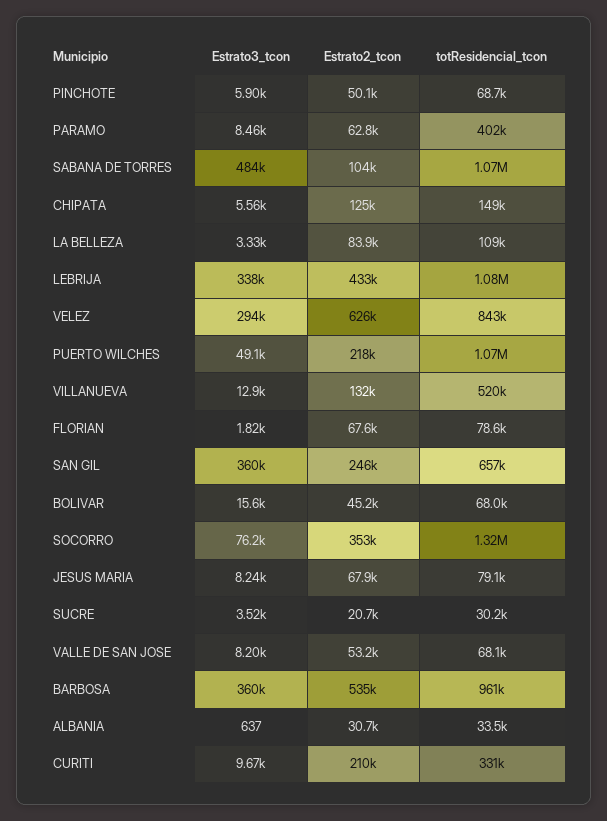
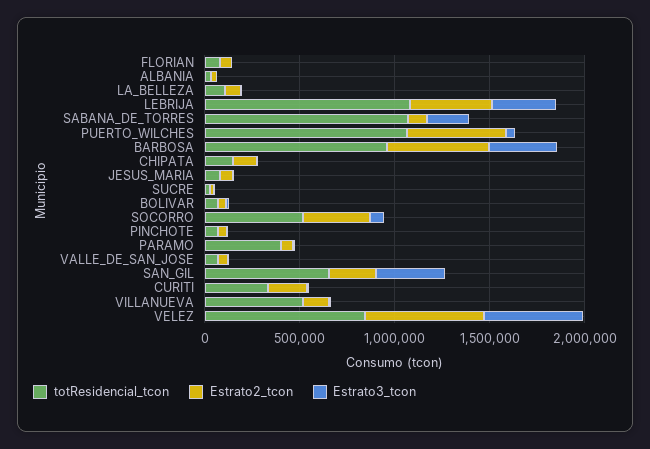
  {
    "Estrato3_tcon": {
      "PINCHOTE": 5900,
      "PARAMO": 8460,
-     "SABANA DE TORRES": 484000,
+     "SABANA DE TORRES": 200000,
      "CHIPATA": 5560,
      "LA BELLEZA": 3330,
      "LEBRIJA": 338000,
-     "VELEZ": 294000,
+     "VELEZ": 500000,
      "PUERTO WILCHES": 49100,
      "VILLANUEVA": 12900,
      "FLORIAN": 1820,
      "SAN GIL": 360000,
      "BOLIVAR": 15600,
      "SOCORRO": 76200,
      "JESUS MARIA": 8240,
      "SUCRE": 3520,
      "VALLE DE SAN JOSE": 8200,
      "BARBOSA": 360000,
      "ALBANIA": 637,
      "CURITI": 9670
    },
    "Estrato2_tcon": {
      "PINCHOTE": 50100,
      "PARAMO": 62800,
      "SABANA DE TORRES": 104000,
      "CHIPATA": 125000,
      "LA BELLEZA": 83900,
      "LEBRIJA": 433000,
      "VELEZ": 626000,
-     "PUERTO WILCHES": 218000,
+     "PUERTO WILCHES": 500000,
      "VILLANUEVA": 132000,
      "FLORIAN": 67600,
      "SAN GIL": 246000,
      "BOLIVAR": 45200,
      "SOCORRO": 353000,
      "JESUS MARIA": 67900,
      "SUCRE": 20700,
      "VALLE DE SAN JOSE": 53200,
      "BARBOSA": 535000,
      "ALBANIA": 30700,
      "CURITI": 210000
    },
    "totResidencial_tcon": {
      "PINCHOTE": 68700,
      "PARAMO": 402000,
      "SABANA DE TORRES": 1070000,
      "CHIPATA": 149000,
      "LA BELLEZA": 109000,
      "LEBRIJA": 1080000,
      "VELEZ": 843000,
      "PUERTO WILCHES": 1070000,
      "VILLANUEVA": 520000,
      "FLORIAN": 78600,
      "SAN GIL": 657000,
      "BOLIVAR": 68000,
-     "SOCORRO": 1320000,
+     "SOCORRO": 500000,
      "JESUS MARIA": 79100,
      "SUCRE": 30200,
      "VALLE DE SAN JOSE": 68100,
      "BARBOSA": 961000,
      "ALBANIA": 33500,
      "CURITI": 331000
    }
  }

